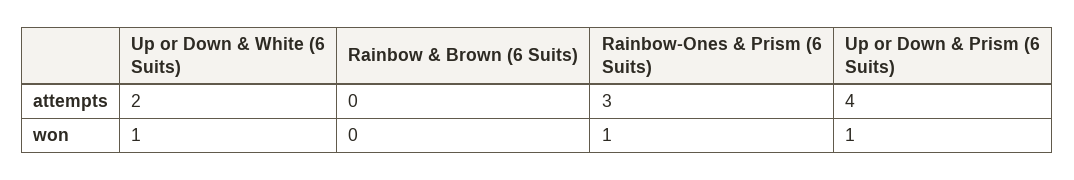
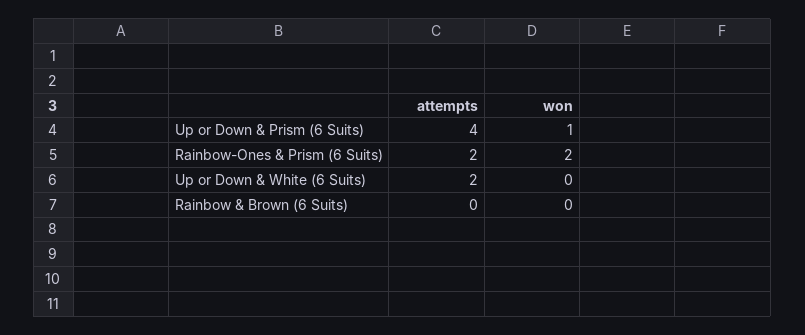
  {
    "Up or Down & White (6 Suits)": {
      "attempts": 2,
-     "won": 1
+     "won": 0
    },
    "Rainbow & Brown (6 Suits)": {
      "attempts": 0,
      "won": 0
    },
    "Rainbow-Ones & Prism (6 Suits)": {
-     "attempts": 3,
+     "attempts": 2,
-     "won": 1
+     "won": 2
    },
    "Up or Down & Prism (6 Suits)": {
      "attempts": 4,
      "won": 1
    }
  }

